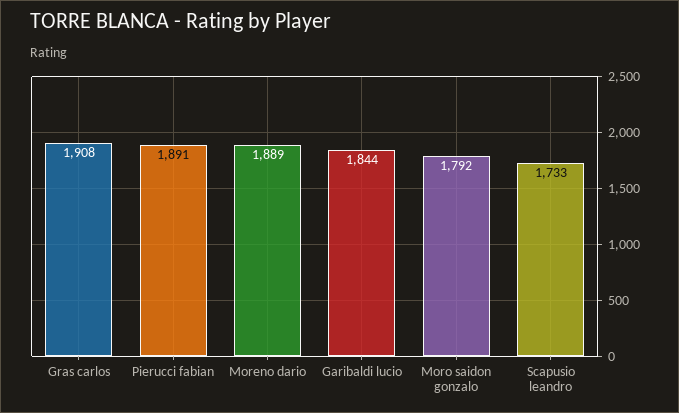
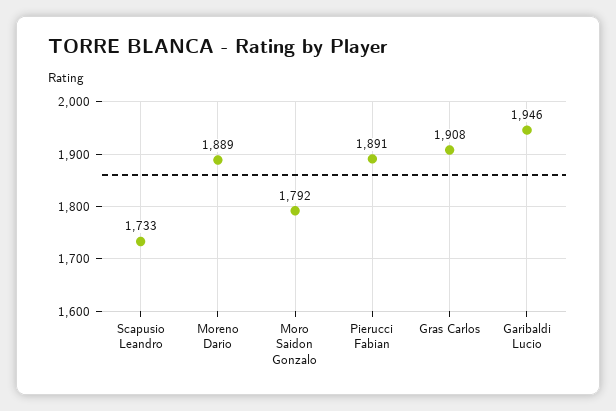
  {
    "Gras carlos": 1908,
    "Pierucci fabian": 1891,
    "Moreno dario": 1889,
-   "Garibaldi lucio": 1844,
+   "Garibaldi lucio": 1946,
    "Moro saidon gonzalo": 1792,
    "Scapusio leandro": 1733
  }

